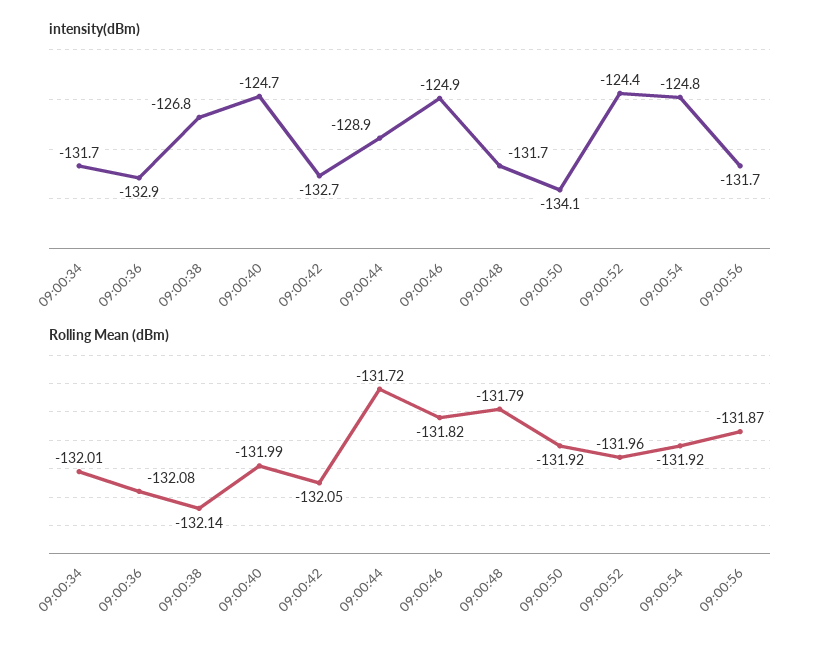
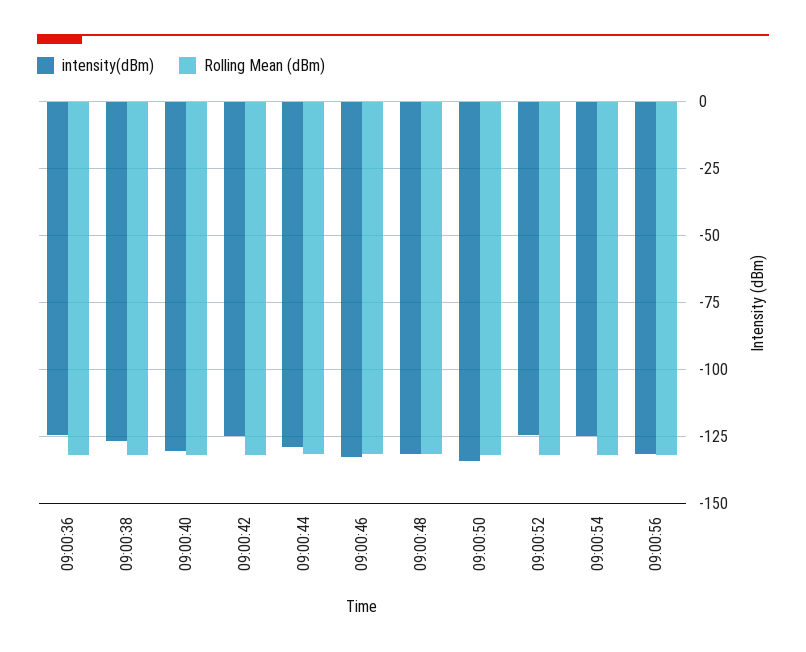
  {
    "intensity(dBm)": {
-     "09:00:34": -131.7,
-     "09:00:36": -132.9,
+     "09:00:36": -125,
      "09:00:38": -126.8,
-     "09:00:40": -124.7,
+     "09:00:40": -130,
-     "09:00:42": -132.7,
+     "09:00:42": -125,
      "09:00:44": -128.9,
-     "09:00:46": -124.9,
+     "09:00:46": -132.5,
      "09:00:48": -131.7,
      "09:00:50": -134.1,
      "09:00:52": -124.4,
      "09:00:54": -124.8,
      "09:00:56": -131.7
    },
    "Rolling Mean (dBm)": {
-     "09:00:34": -132.01,
      "09:00:36": -132.08,
      "09:00:38": -132.14,
      "09:00:40": -131.99,
      "09:00:42": -132.05,
      "09:00:44": -131.72,
      "09:00:46": -131.82,
      "09:00:48": -131.79,
      "09:00:50": -131.92,
      "09:00:52": -131.96,
      "09:00:54": -131.92,
      "09:00:56": -131.87
    }
  }

